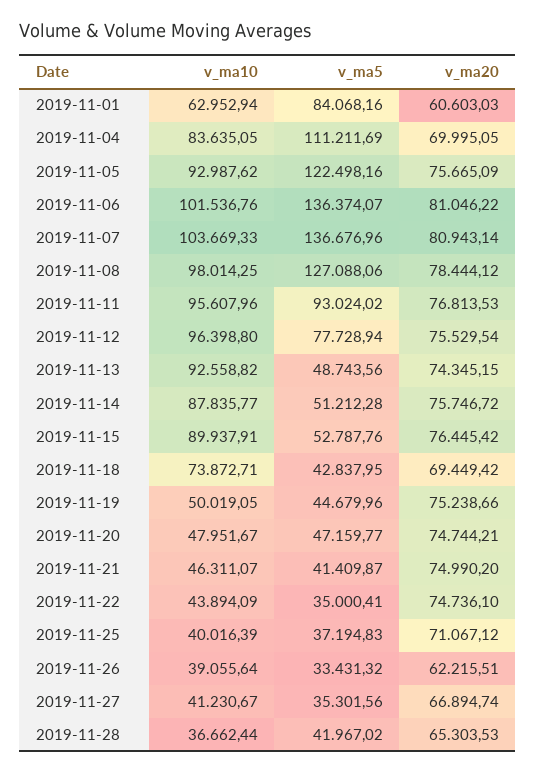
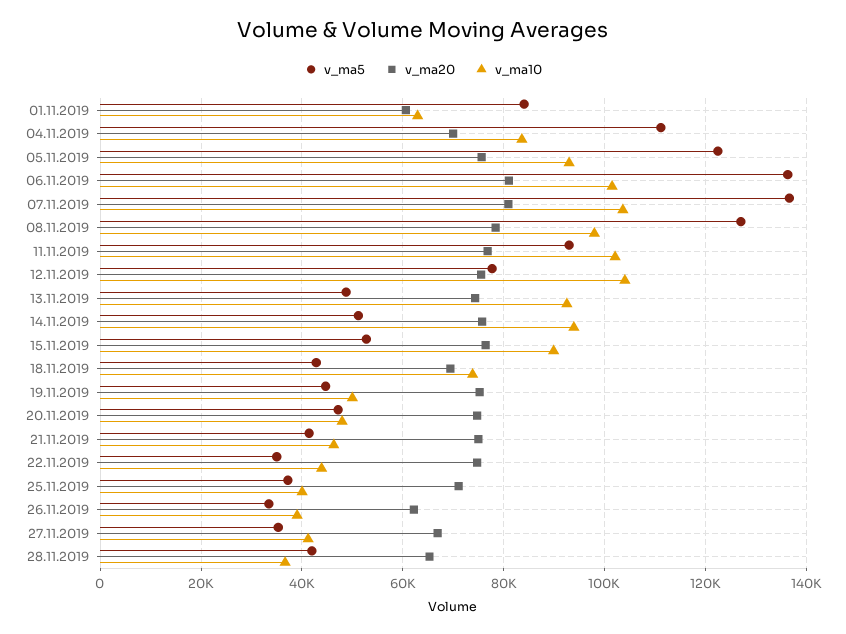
  {
    "v_ma10": {
      "2019-11-01": 62952.94,
      "2019-11-04": 83635.05,
      "2019-11-05": 92987.62,
      "2019-11-06": 101536.76,
      "2019-11-07": 103669.33,
      "2019-11-08": 98014.25,
-     "2019-11-11": 95607.96,
+     "2019-11-11": 102000,
-     "2019-11-12": 96398.8,
+     "2019-11-12": 104000,
      "2019-11-13": 92558.82,
-     "2019-11-14": 87835.77,
+     "2019-11-14": 94000,
      "2019-11-15": 89937.91,
      "2019-11-18": 73872.71,
      "2019-11-19": 50019.05,
      "2019-11-20": 47951.67,
      "2019-11-21": 46311.07,
      "2019-11-22": 43894.09,
      "2019-11-25": 40016.39,
      "2019-11-26": 39055.64,
      "2019-11-27": 41230.67,
      "2019-11-28": 36662.44
    },
    "v_ma5": {
      "2019-11-01": 84068.16,
      "2019-11-04": 111211.69,
      "2019-11-05": 122498.16,
      "2019-11-06": 136374.07,
      "2019-11-07": 136676.96,
      "2019-11-08": 127088.06,
      "2019-11-11": 93024.02,
      "2019-11-12": 77728.94,
      "2019-11-13": 48743.56,
      "2019-11-14": 51212.28,
      "2019-11-15": 52787.76,
      "2019-11-18": 42837.95,
      "2019-11-19": 44679.96,
      "2019-11-20": 47159.77,
      "2019-11-21": 41409.87,
      "2019-11-22": 35000.41,
      "2019-11-25": 37194.83,
      "2019-11-26": 33431.32,
      "2019-11-27": 35301.56,
      "2019-11-28": 41967.02
    },
    "v_ma20": {
      "2019-11-01": 60603.03,
      "2019-11-04": 69995.05,
      "2019-11-05": 75665.09,
      "2019-11-06": 81046.22,
      "2019-11-07": 80943.14,
      "2019-11-08": 78444.12,
      "2019-11-11": 76813.53,
      "2019-11-12": 75529.54,
      "2019-11-13": 74345.15,
      "2019-11-14": 75746.72,
      "2019-11-15": 76445.42,
      "2019-11-18": 69449.42,
      "2019-11-19": 75238.66,
      "2019-11-20": 74744.21,
      "2019-11-21": 74990.2,
      "2019-11-22": 74736.1,
      "2019-11-25": 71067.12,
      "2019-11-26": 62215.51,
      "2019-11-27": 66894.74,
      "2019-11-28": 65303.53
    }
  }

